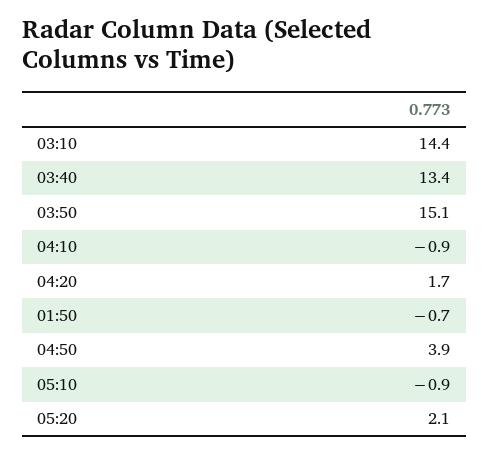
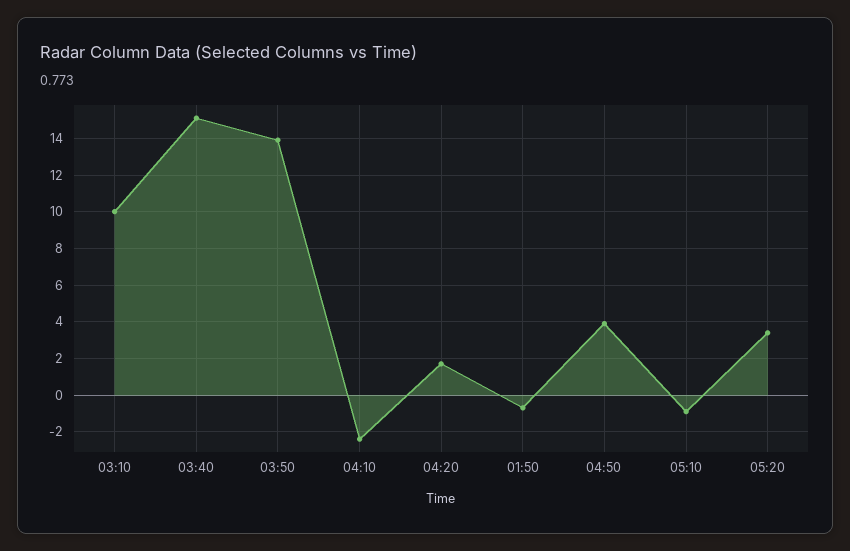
  {
-   "03:10": 14.4,
+   "03:10": 10,
-   "03:40": 13.4,
+   "03:40": 15,
-   "03:50": 15.1,
+   "03:50": 14,
-   "04:10": -0.9,
+   "04:10": -2.5,
    "04:20": 1.7,
    "01:50": -0.7,
    "04:50": 3.9,
    "05:10": -0.9,
-   "05:20": 2.1
+   "05:20": 3.5
  }

